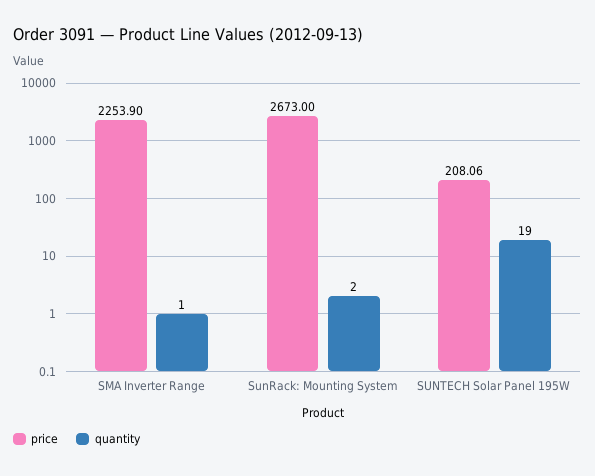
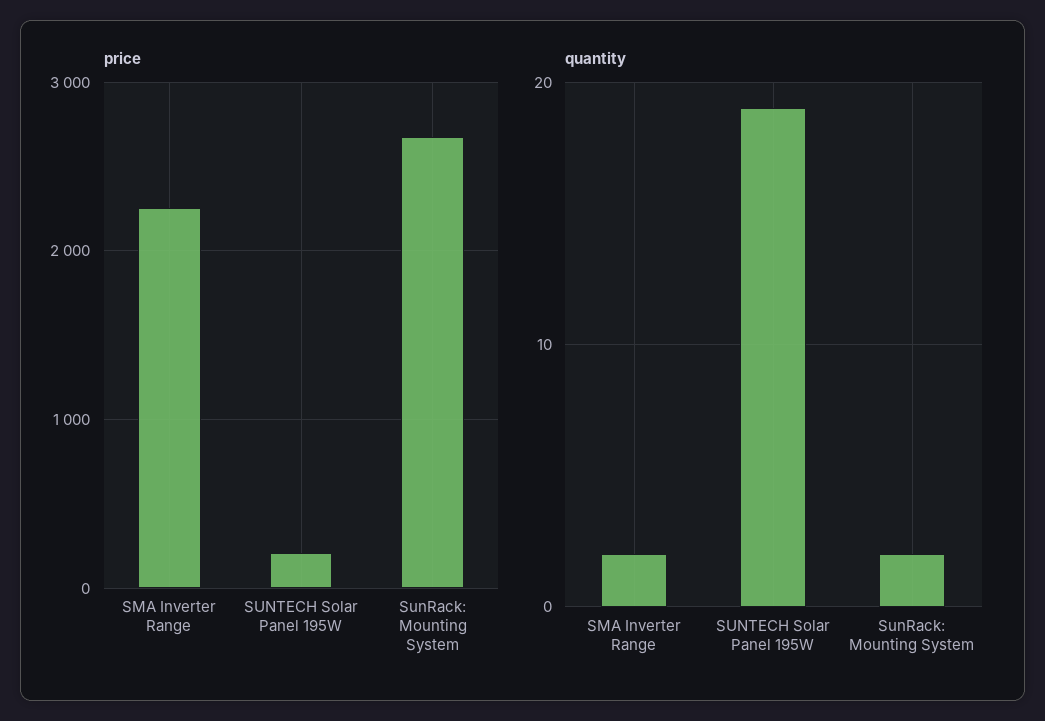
  {
    "price": {
      "SMA Inverter Range": 2253.9,
      "SunRack: Mounting System": 2673,
      "SUNTECH Solar Panel 195W": 208.06
    },
    "quantity": {
-     "SMA Inverter Range": 1,
+     "SMA Inverter Range": 2,
      "SunRack: Mounting System": 2,
      "SUNTECH Solar Panel 195W": 19
    }
  }

